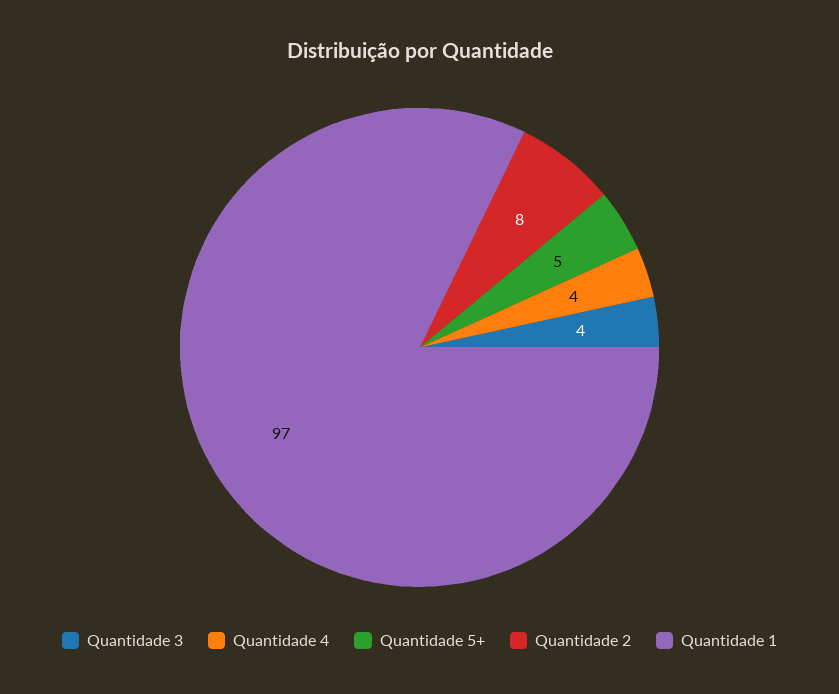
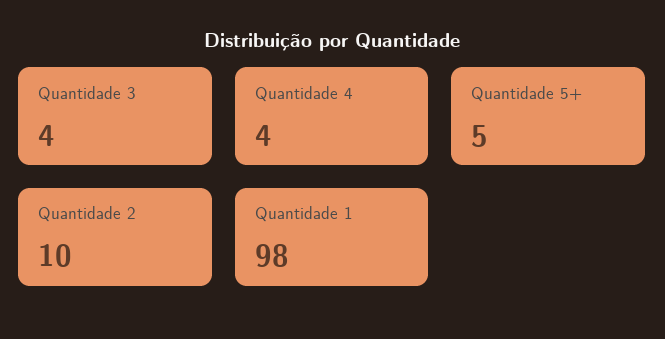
  {
    "Quantidade 3": 4,
    "Quantidade 4": 4,
    "Quantidade 5+": 5,
-   "Quantidade 2": 8,
+   "Quantidade 2": 10,
-   "Quantidade 1": 97
+   "Quantidade 1": 98
  }

